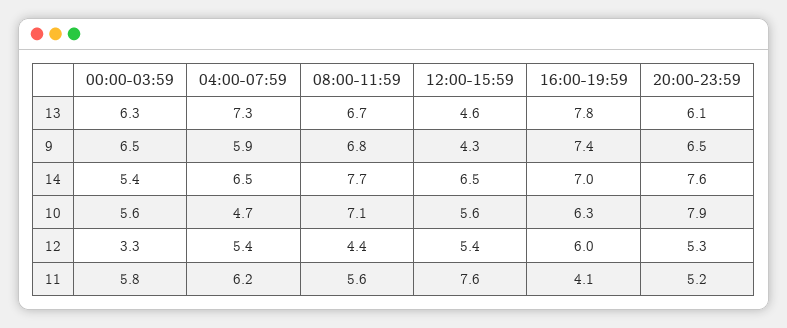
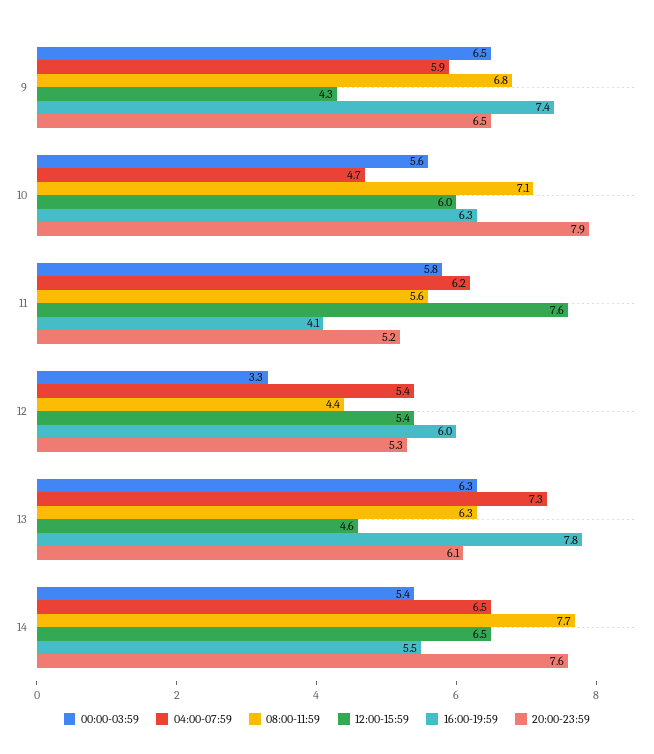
  {
    "00:00-03:59": {
      "13": 6.3,
      "9": 6.5,
      "14": 5.4,
      "10": 5.6,
      "12": 3.3,
      "11": 5.8
    },
    "04:00-07:59": {
      "13": 7.3,
      "9": 5.9,
      "14": 6.5,
      "10": 4.7,
      "12": 5.4,
      "11": 6.2
    },
    "08:00-11:59": {
-     "13": 6.7,
+     "13": 6.3,
      "9": 6.8,
      "14": 7.7,
      "10": 7.1,
      "12": 4.4,
      "11": 5.6
    },
    "12:00-15:59": {
      "13": 4.6,
      "9": 4.3,
      "14": 6.5,
-     "10": 5.6,
+     "10": 6,
      "12": 5.4,
      "11": 7.6
    },
    "16:00-19:59": {
      "13": 7.8,
      "9": 7.4,
-     "14": 7,
+     "14": 5.5,
      "10": 6.3,
      "12": 6,
      "11": 4.1
    },
    "20:00-23:59": {
      "13": 6.1,
      "9": 6.5,
      "14": 7.6,
      "10": 7.9,
      "12": 5.3,
      "11": 5.2
    }
  }

